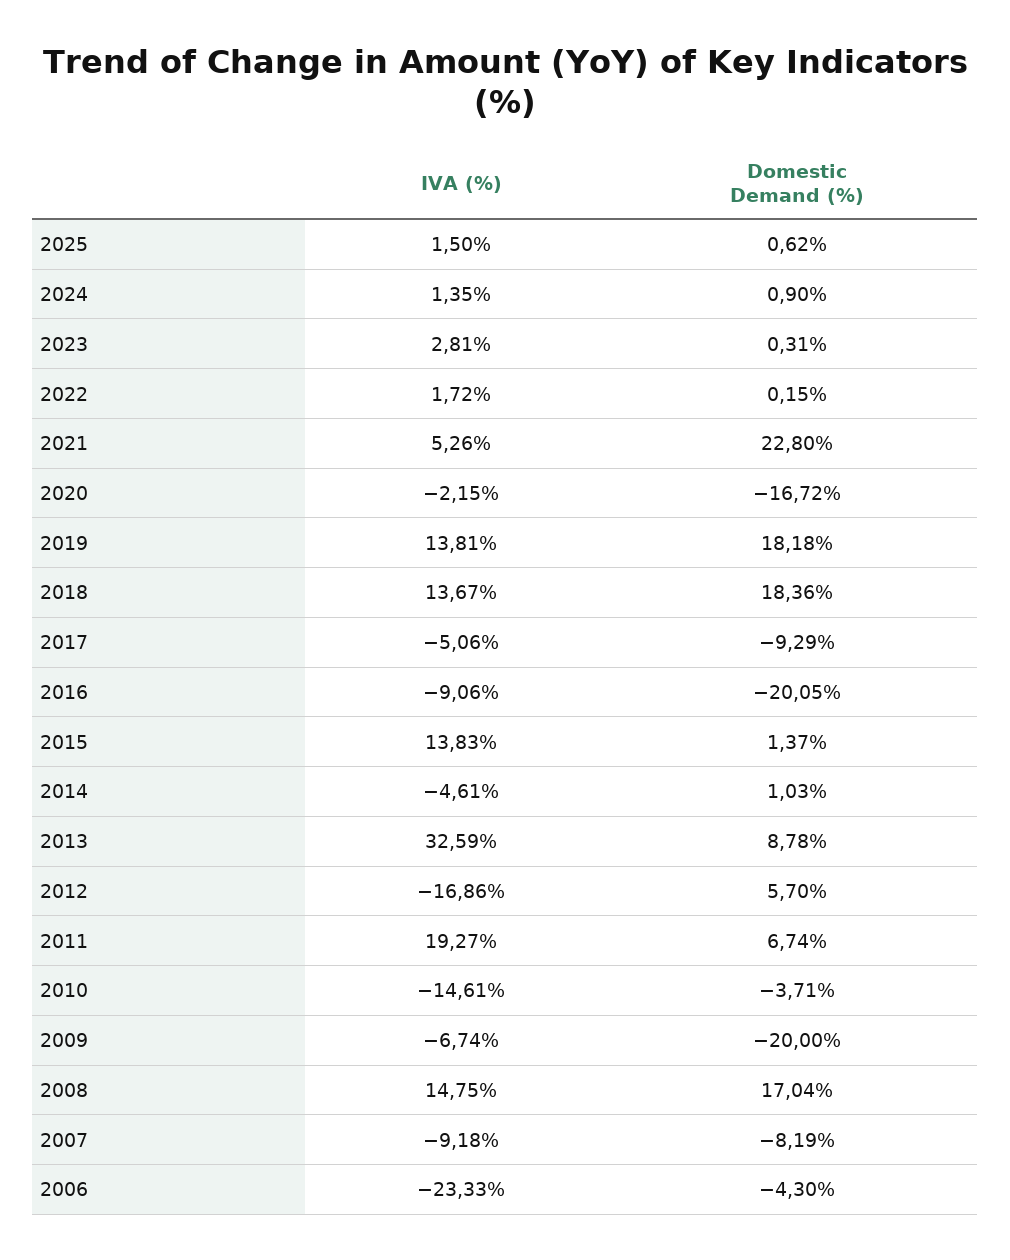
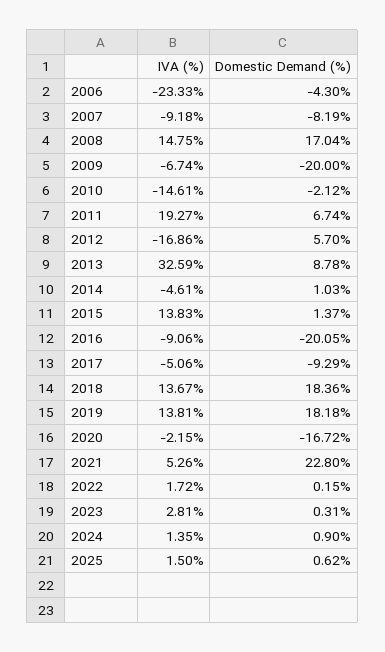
  {
    "IVA (%)": {
      "2025": 1.5,
      "2024": 1.35,
      "2023": 2.81,
      "2022": 1.72,
      "2021": 5.26,
      "2020": -2.15,
      "2019": 13.81,
      "2018": 13.67,
      "2017": -5.06,
      "2016": -9.06,
      "2015": 13.83,
      "2014": -4.61,
      "2013": 32.59,
      "2012": -16.86,
      "2011": 19.27,
      "2010": -14.61,
      "2009": -6.74,
      "2008": 14.75,
      "2007": -9.18,
      "2006": -23.33
    },
    "Domestic Demand (%)": {
      "2025": 0.62,
      "2024": 0.9,
      "2023": 0.31,
      "2022": 0.15,
      "2021": 22.8,
      "2020": -16.72,
      "2019": 18.18,
      "2018": 18.36,
      "2017": -9.29,
      "2016": -20.05,
      "2015": 1.37,
      "2014": 1.03,
      "2013": 8.78,
      "2012": 5.7,
      "2011": 6.74,
-     "2010": -3.71,
+     "2010": -2.12,
      "2009": -20,
      "2008": 17.04,
      "2007": -8.19,
      "2006": -4.3
    }
  }

